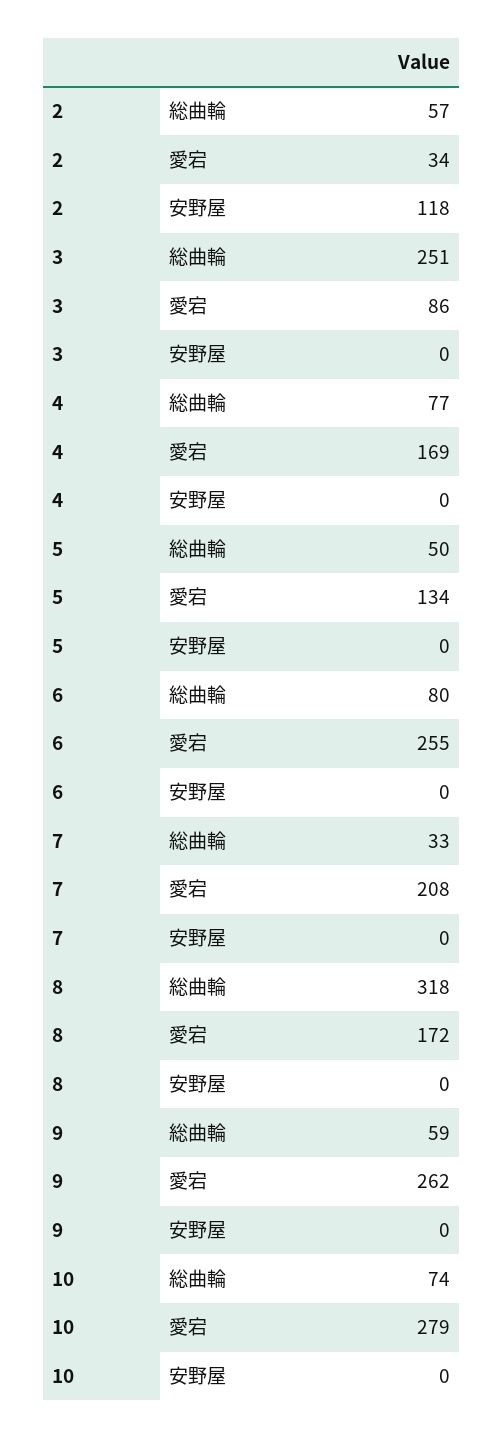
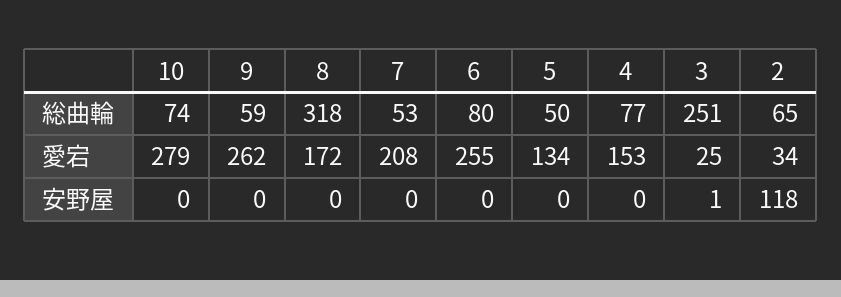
  {
    "2": {
-     "総曲輪": 57,
+     "総曲輪": 65,
      "愛宕": 34,
      "安野屋": 118
    },
    "3": {
      "総曲輪": 251,
-     "愛宕": 86,
+     "愛宕": 25,
-     "安野屋": 0
+     "安野屋": 1
    },
    "4": {
      "総曲輪": 77,
-     "愛宕": 169,
+     "愛宕": 153,
      "安野屋": 0
    },
    "5": {
      "総曲輪": 50,
      "愛宕": 134,
      "安野屋": 0
    },
    "6": {
      "総曲輪": 80,
      "愛宕": 255,
      "安野屋": 0
    },
    "7": {
-     "総曲輪": 33,
+     "総曲輪": 53,
      "愛宕": 208,
      "安野屋": 0
    },
    "8": {
      "総曲輪": 318,
      "愛宕": 172,
      "安野屋": 0
    },
    "9": {
      "総曲輪": 59,
      "愛宕": 262,
      "安野屋": 0
    },
    "10": {
      "総曲輪": 74,
      "愛宕": 279,
      "安野屋": 0
    }
  }

